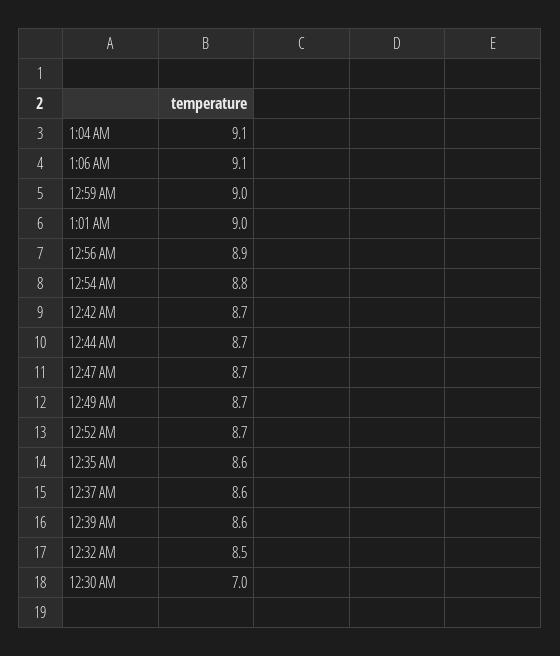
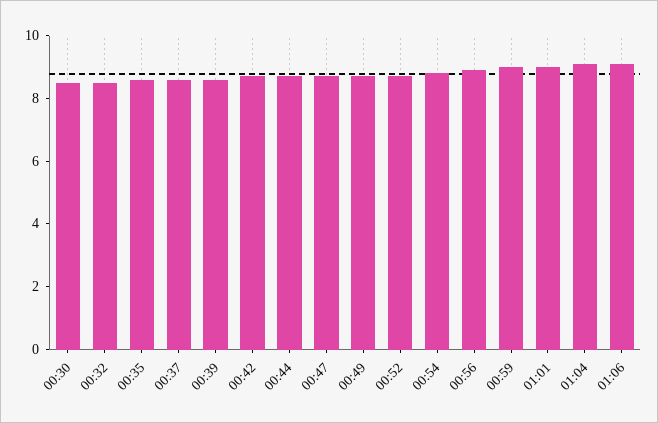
  {
    "1:04 AM": 9.1,
    "1:06 AM": 9.1,
    "12:59 AM": 9,
    "1:01 AM": 9,
    "12:56 AM": 8.9,
    "12:54 AM": 8.8,
    "12:42 AM": 8.7,
    "12:44 AM": 8.7,
    "12:47 AM": 8.7,
    "12:49 AM": 8.7,
    "12:52 AM": 8.7,
    "12:35 AM": 8.6,
    "12:37 AM": 8.6,
    "12:39 AM": 8.6,
    "12:32 AM": 8.5,
-   "12:30 AM": 7
+   "12:30 AM": 8.5
  }

